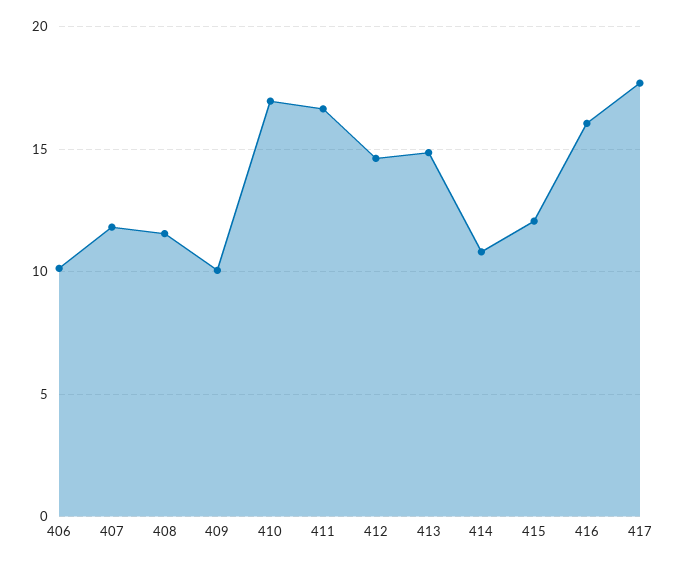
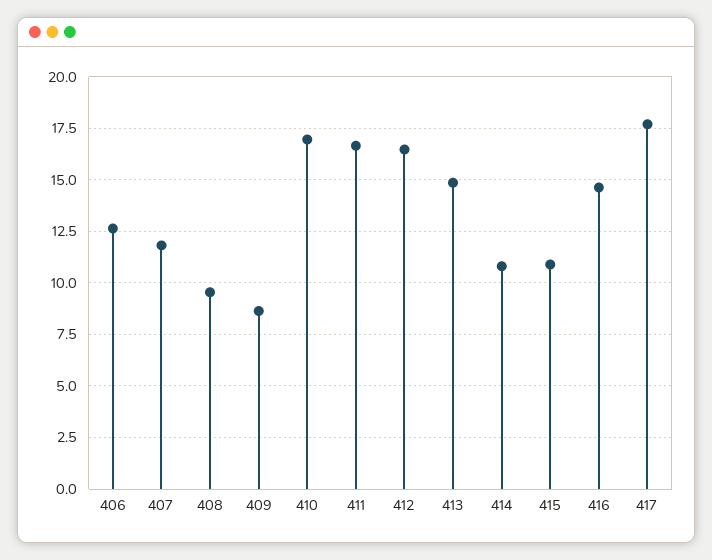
  {
-   "406": 10,
+   "406": 12.5,
    "407": 12,
-   "408": 11.5,
+   "408": 9.5,
-   "409": 10,
+   "409": 8.5,
    "410": 17,
    "411": 16.5,
-   "412": 14.5,
+   "412": 16.5,
    "413": 15,
    "414": 11,
-   "415": 12,
+   "415": 11,
-   "416": 16,
+   "416": 14.5,
    "417": 17.5
  }

